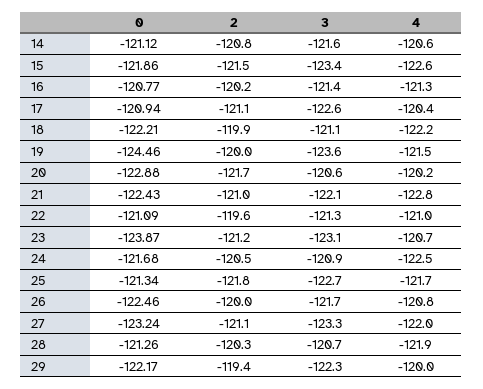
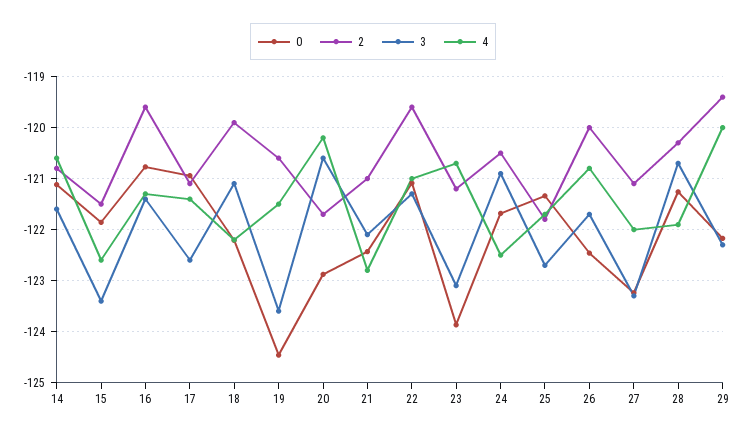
  {
    "0": {
      "14": -121.12,
      "15": -121.86,
      "16": -120.77,
      "17": -120.94,
      "18": -122.21,
      "19": -124.46,
      "20": -122.88,
      "21": -122.43,
      "22": -121.09,
      "23": -123.87,
      "24": -121.68,
      "25": -121.34,
      "26": -122.46,
      "27": -123.24,
      "28": -121.26,
      "29": -122.17
    },
    "2": {
      "14": -120.8,
      "15": -121.5,
-     "16": -120.2,
+     "16": -119.6,
      "17": -121.1,
      "18": -119.9,
-     "19": -120,
+     "19": -120.6,
      "20": -121.7,
      "21": -121,
      "22": -119.6,
      "23": -121.2,
      "24": -120.5,
      "25": -121.8,
      "26": -120,
      "27": -121.1,
      "28": -120.3,
      "29": -119.4
    },
    "3": {
      "14": -121.6,
      "15": -123.4,
      "16": -121.4,
      "17": -122.6,
      "18": -121.1,
      "19": -123.6,
      "20": -120.6,
      "21": -122.1,
      "22": -121.3,
      "23": -123.1,
      "24": -120.9,
      "25": -122.7,
      "26": -121.7,
      "27": -123.3,
      "28": -120.7,
      "29": -122.3
    },
    "4": {
      "14": -120.6,
      "15": -122.6,
      "16": -121.3,
-     "17": -120.4,
+     "17": -121.4,
      "18": -122.2,
      "19": -121.5,
      "20": -120.2,
      "21": -122.8,
      "22": -121,
      "23": -120.7,
      "24": -122.5,
      "25": -121.7,
      "26": -120.8,
      "27": -122,
      "28": -121.9,
      "29": -120
    }
  }

